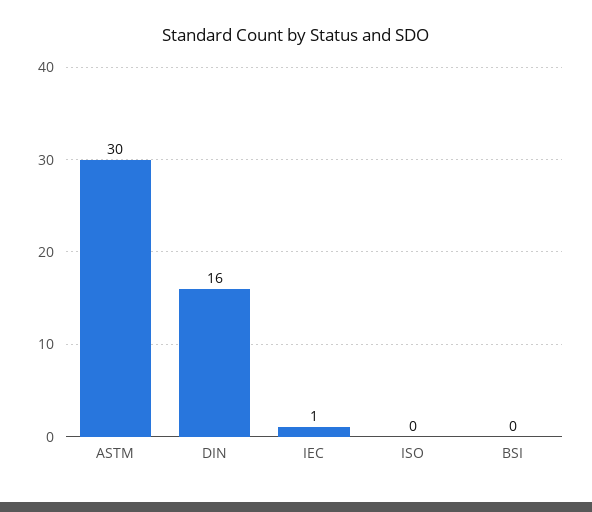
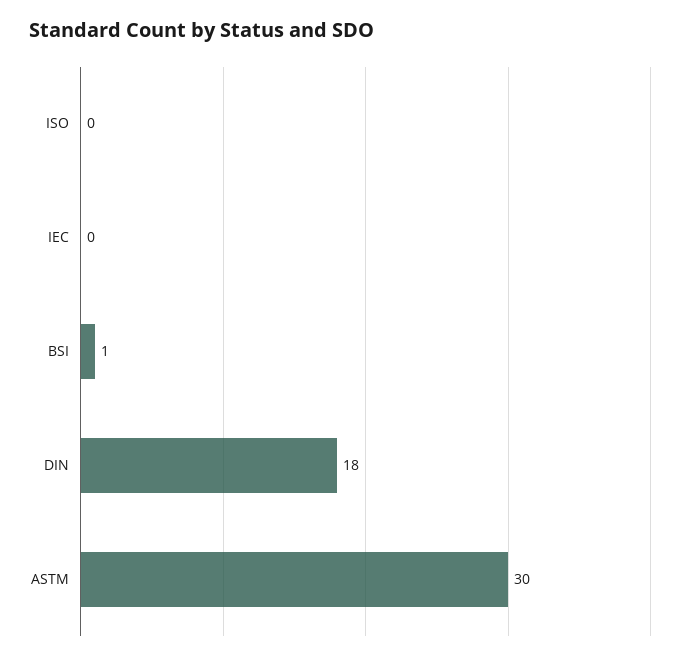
  {
    "ASTM": 30,
-   "DIN": 16,
+   "DIN": 18,
-   "IEC": 1,
+   "IEC": 0,
    "ISO": 0,
-   "BSI": 0
+   "BSI": 1
  }

